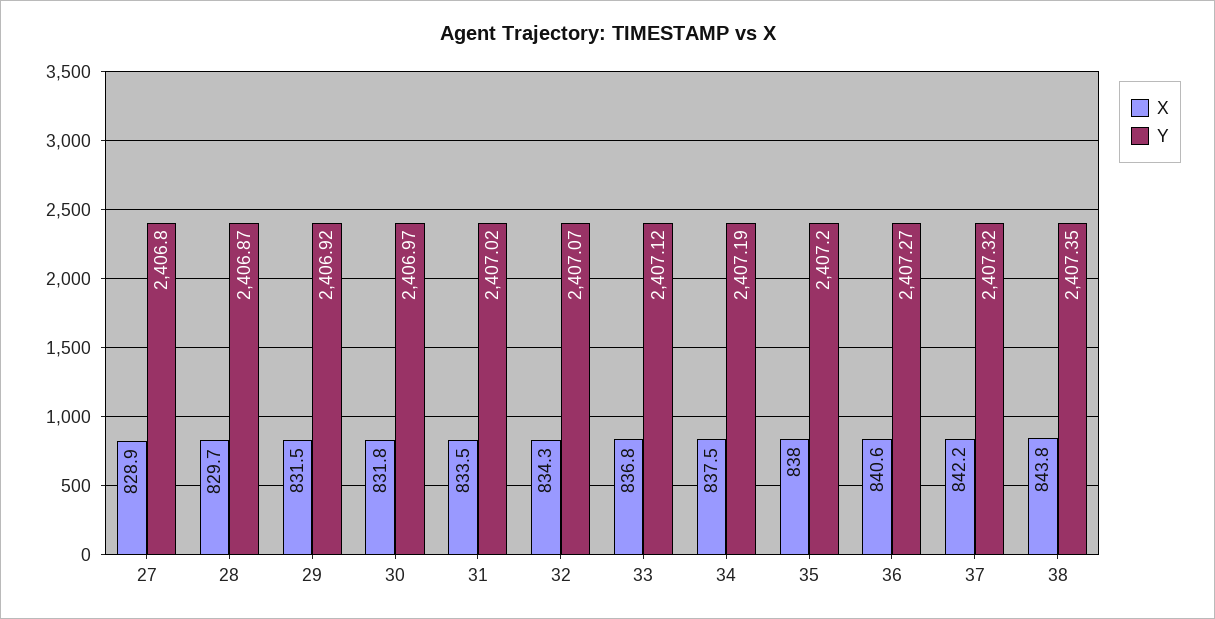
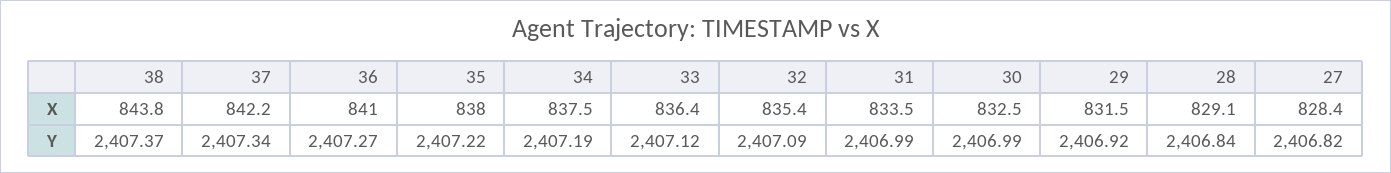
  {
    "X": {
-     "27": 828.9,
+     "27": 828.4,
-     "28": 829.7,
+     "28": 829.1,
      "29": 831.5,
-     "30": 831.8,
+     "30": 832.5,
      "31": 833.5,
-     "32": 834.3,
+     "32": 835.4,
-     "33": 836.8,
+     "33": 836.4,
      "34": 837.5,
      "35": 838,
-     "36": 840.6,
+     "36": 841,
      "37": 842.2,
      "38": 843.8
    },
    "Y": {
-     "27": 2406.8,
+     "27": 2406.82,
-     "28": 2406.87,
+     "28": 2406.84,
      "29": 2406.92,
-     "30": 2406.97,
+     "30": 2406.99,
-     "31": 2407.02,
+     "31": 2406.99,
-     "32": 2407.07,
+     "32": 2407.09,
      "33": 2407.12,
      "34": 2407.19,
-     "35": 2407.2,
+     "35": 2407.22,
      "36": 2407.27,
-     "37": 2407.32,
+     "37": 2407.34,
-     "38": 2407.35
+     "38": 2407.37
    }
  }

